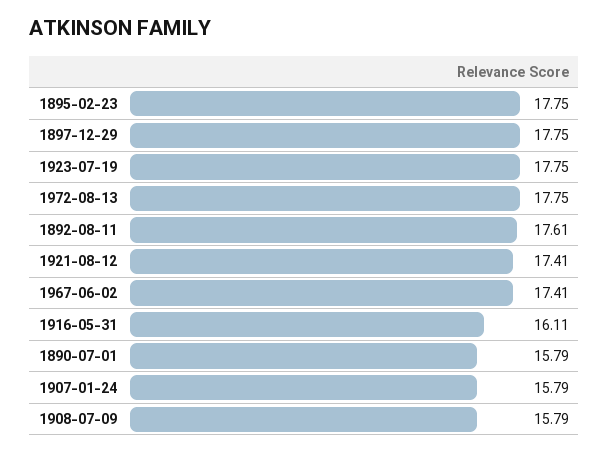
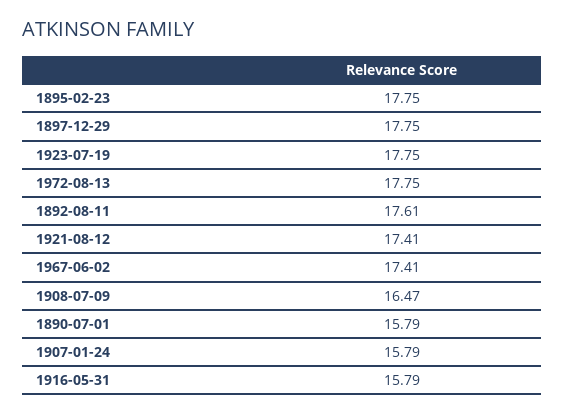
  {
    "1895-02-23": 17.75,
    "1897-12-29": 17.75,
    "1923-07-19": 17.75,
    "1972-08-13": 17.75,
    "1892-08-11": 17.61,
    "1921-08-12": 17.41,
    "1967-06-02": 17.41,
-   "1916-05-31": 16.11,
+   "1916-05-31": 15.79,
    "1890-07-01": 15.79,
    "1907-01-24": 15.79,
-   "1908-07-09": 15.79
+   "1908-07-09": 16.47
  }

